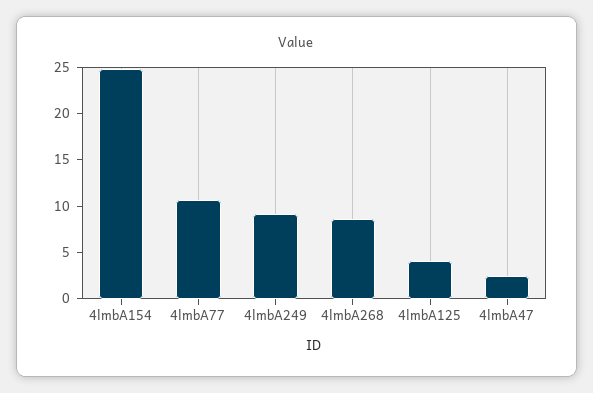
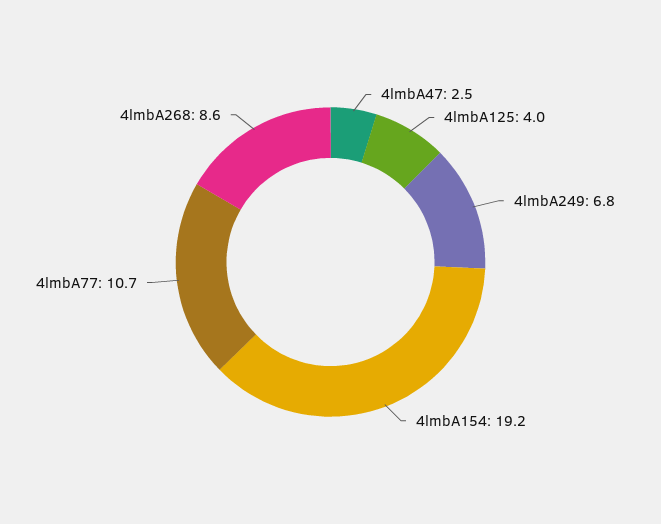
  {
-   "4lmbA154": 25,
+   "4lmbA154": 19.2,
    "4lmbA77": 10.7,
-   "4lmbA249": 9,
+   "4lmbA249": 6.8,
    "4lmbA268": 8.6,
    "4lmbA125": 4,
    "4lmbA47": 2.5
  }

